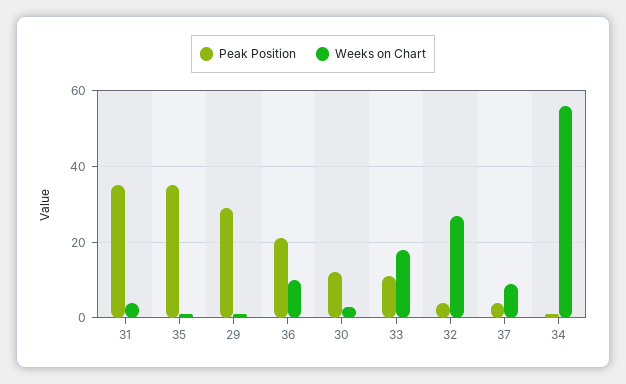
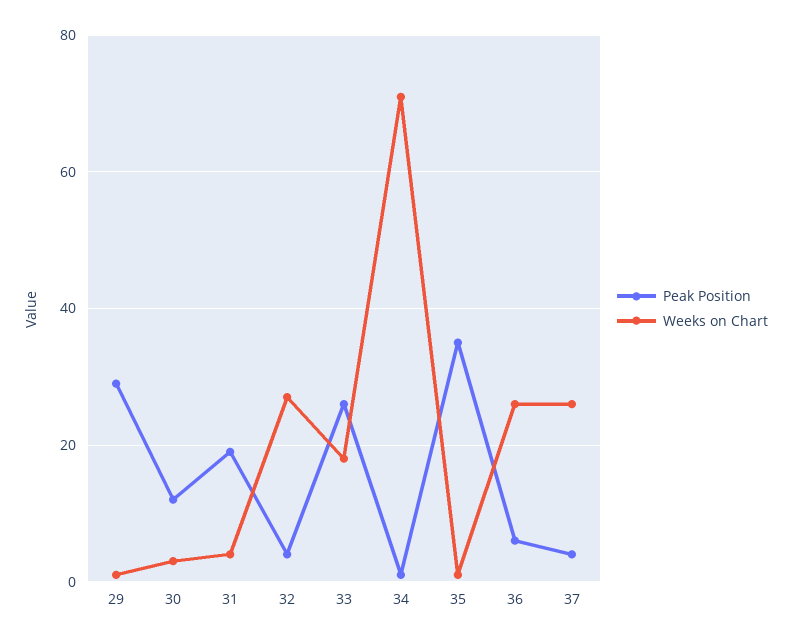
  {
    "Peak Position": {
-     "31": 35,
+     "31": 20,
      "35": 35,
      "29": 30,
-     "36": 20,
+     "36": 5,
      "30": 10,
-     "33": 10,
+     "33": 25,
      "32": 5,
      "37": 5,
      "34": 0
    },
    "Weeks on Chart": {
      "31": 5,
      "35": 0,
      "29": 0,
-     "36": 10,
+     "36": 25,
      "30": 5,
      "33": 20,
      "32": 25,
-     "37": 10,
+     "37": 25,
-     "34": 55
+     "34": 70
    }
  }

